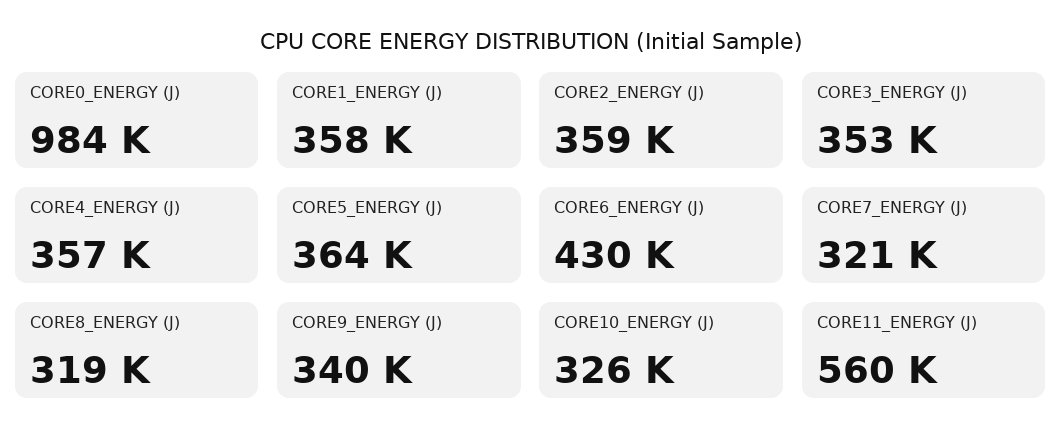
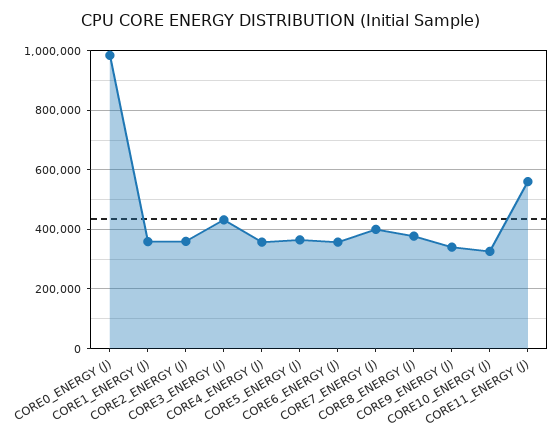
  {
    "CORE0_ENERGY (J)": 984000,
    "CORE1_ENERGY (J)": 358000,
    "CORE2_ENERGY (J)": 359000,
-   "CORE3_ENERGY (J)": 353000,
+   "CORE3_ENERGY (J)": 425000,
    "CORE4_ENERGY (J)": 357000,
    "CORE5_ENERGY (J)": 364000,
-   "CORE6_ENERGY (J)": 430000,
+   "CORE6_ENERGY (J)": 350000,
-   "CORE7_ENERGY (J)": 321000,
+   "CORE7_ENERGY (J)": 400000,
-   "CORE8_ENERGY (J)": 319000,
+   "CORE8_ENERGY (J)": 375000,
    "CORE9_ENERGY (J)": 340000,
    "CORE10_ENERGY (J)": 326000,
    "CORE11_ENERGY (J)": 560000
  }

